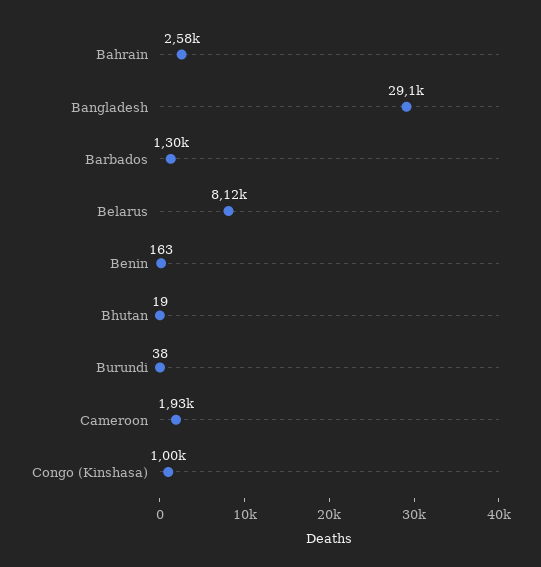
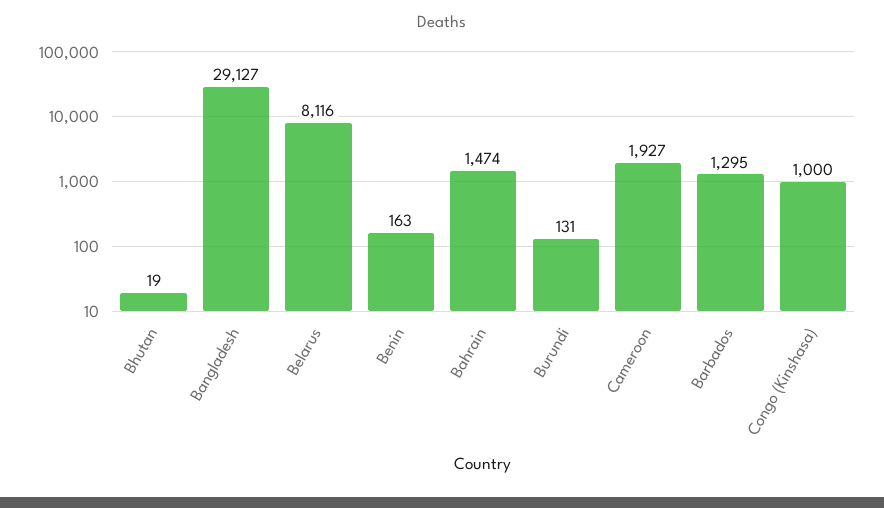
  {
-   "Bahrain": 2580,
+   "Bahrain": 1474,
    "Bangladesh": 29127,
    "Barbados": 1295,
    "Belarus": 8116,
    "Benin": 163,
    "Bhutan": 19,
-   "Burundi": 38,
+   "Burundi": 131,
    "Cameroon": 1927,
    "Congo (Kinshasa)": 1000
  }

